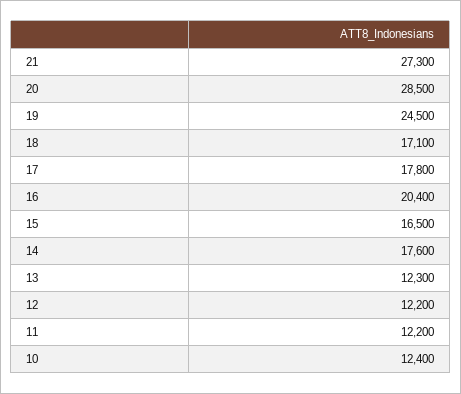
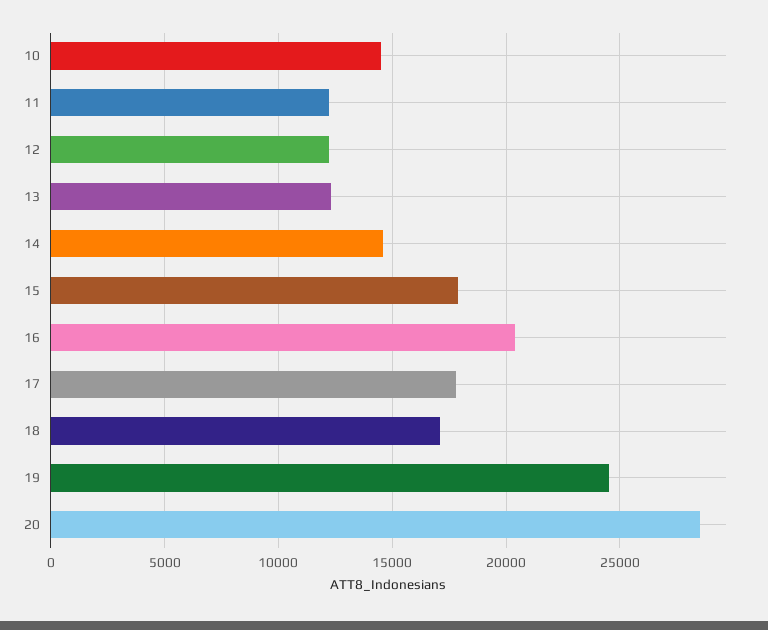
  {
-   "21": 27300,
    "20": 28500,
    "19": 24500,
    "18": 17100,
    "17": 17800,
    "16": 20400,
-   "15": 16500,
+   "15": 18000,
-   "14": 17600,
+   "14": 14500,
    "13": 12300,
    "12": 12200,
    "11": 12200,
-   "10": 12400
+   "10": 14500
  }

